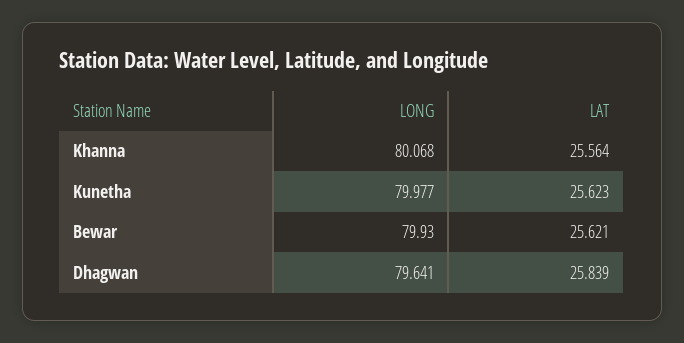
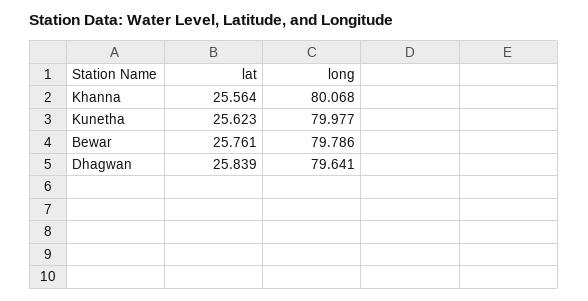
  {
    "LONG": {
      "Khanna": 80.068,
      "Kunetha": 79.977,
-     "Bewar": 79.93,
+     "Bewar": 79.786,
      "Dhagwan": 79.641
    },
    "LAT": {
      "Khanna": 25.564,
      "Kunetha": 25.623,
-     "Bewar": 25.621,
+     "Bewar": 25.761,
      "Dhagwan": 25.839
    }
  }

